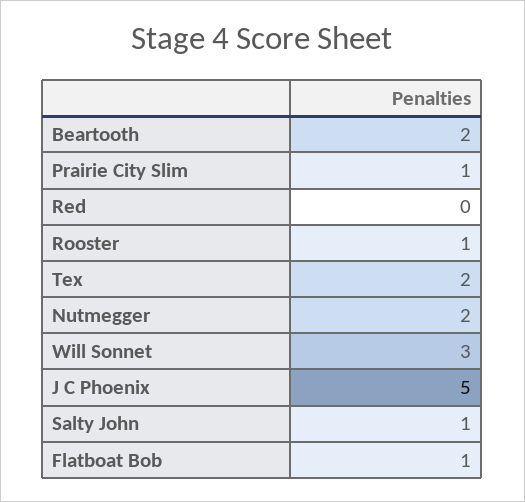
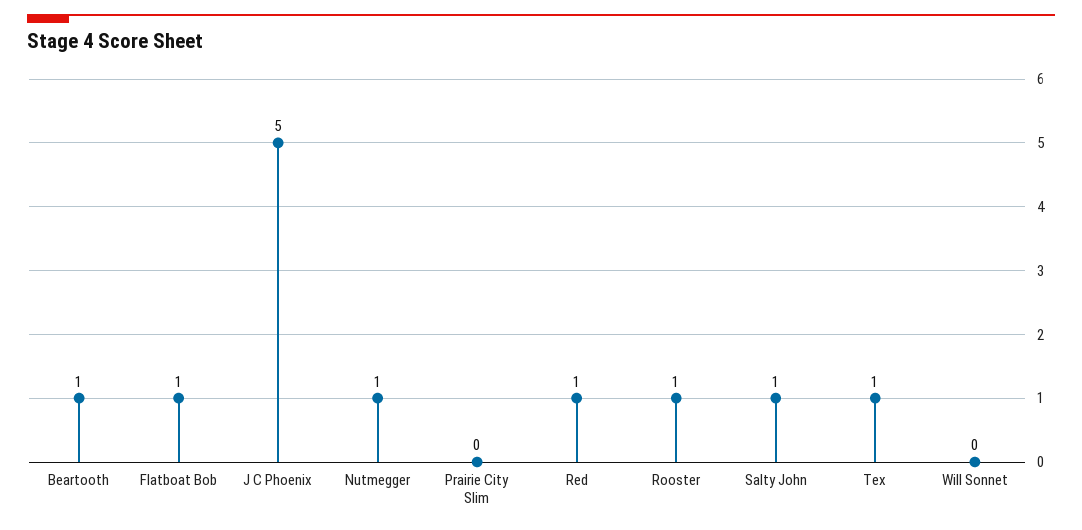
  {
-   "Beartooth": 2,
+   "Beartooth": 1,
-   "Prairie City Slim": 1,
+   "Prairie City Slim": 0,
-   "Red": 0,
+   "Red": 1,
    "Rooster": 1,
-   "Tex": 2,
+   "Tex": 1,
-   "Nutmegger": 2,
+   "Nutmegger": 1,
-   "Will Sonnet": 3,
+   "Will Sonnet": 0,
    "J C Phoenix": 5,
    "Salty John": 1,
    "Flatboat Bob": 1
  }

